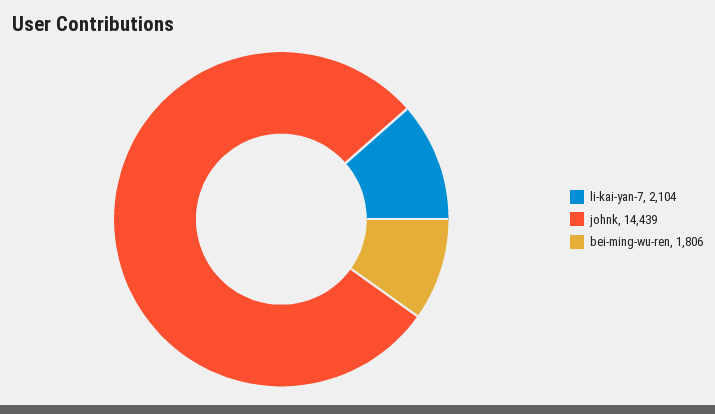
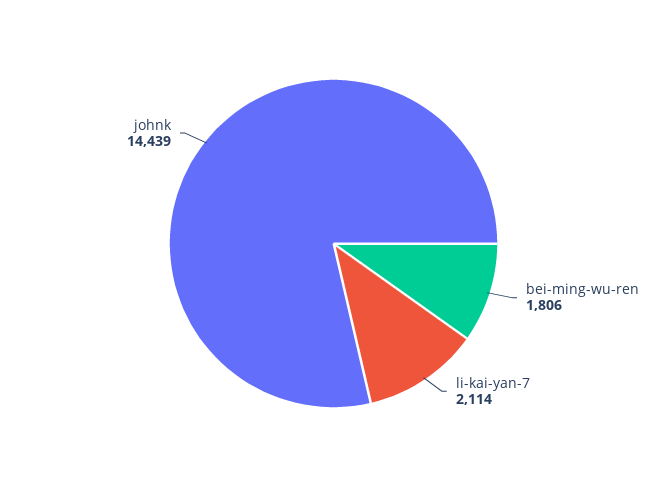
  {
-   "li-kai-yan-7": 2104,
+   "li-kai-yan-7": 2114,
    "johnk": 14439,
    "bei-ming-wu-ren": 1806
  }

